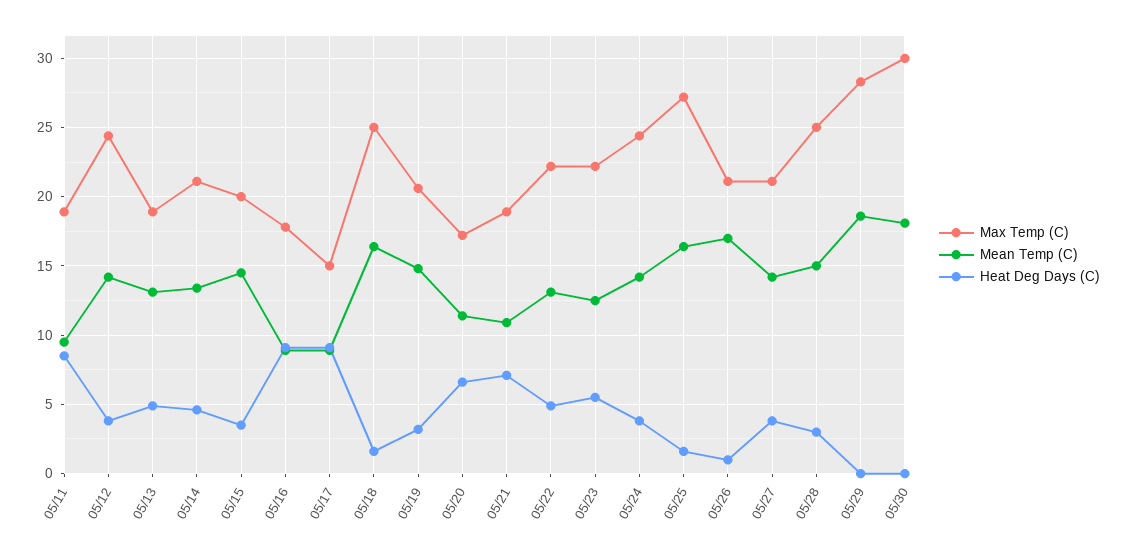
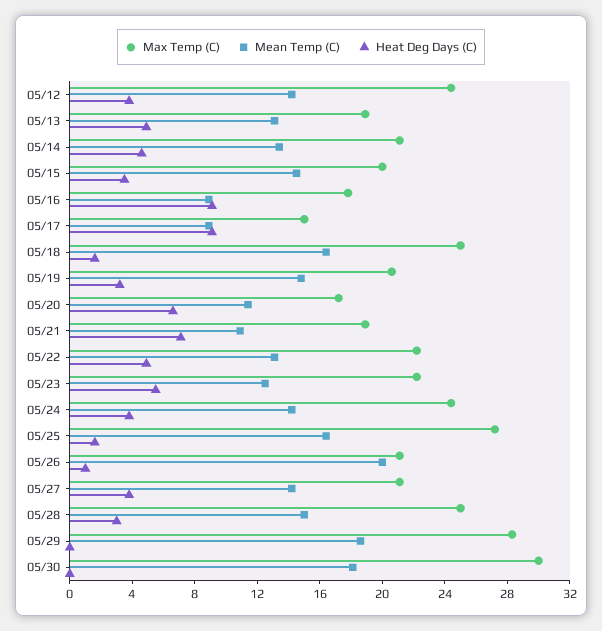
  {
    "Max Temp (C)": {
-     "05/11": 19,
      "05/12": 24.5,
      "05/13": 19,
      "05/14": 21,
      "05/15": 20,
      "05/16": 18,
      "05/17": 15,
      "05/18": 25,
      "05/19": 20.5,
      "05/20": 17,
      "05/21": 19,
      "05/22": 22,
      "05/23": 22,
      "05/24": 24.5,
      "05/25": 27,
      "05/26": 21,
      "05/27": 21,
      "05/28": 25,
      "05/29": 28.5,
      "05/30": 30
    },
    "Mean Temp (C)": {
-     "05/11": 9.5,
      "05/12": 14,
      "05/13": 13,
      "05/14": 13.5,
      "05/15": 14.5,
      "05/16": 9,
      "05/17": 9,
      "05/18": 16.5,
      "05/19": 15,
      "05/20": 11.5,
      "05/21": 11,
      "05/22": 13,
      "05/23": 12.5,
      "05/24": 14,
      "05/25": 16.5,
-     "05/26": 17,
+     "05/26": 20,
      "05/27": 14,
      "05/28": 15,
      "05/29": 18.5,
      "05/30": 18
    },
    "Heat Deg Days (C)": {
-     "05/11": 8.5,
      "05/12": 4,
      "05/13": 5,
      "05/14": 4.5,
      "05/15": 3.5,
      "05/16": 9,
      "05/17": 9,
      "05/18": 1.5,
      "05/19": 3,
      "05/20": 6.5,
      "05/21": 7,
      "05/22": 5,
      "05/23": 5.5,
      "05/24": 4,
      "05/25": 1.5,
      "05/26": 1,
      "05/27": 4,
      "05/28": 3,
      "05/29": 0,
      "05/30": 0
    }
  }

